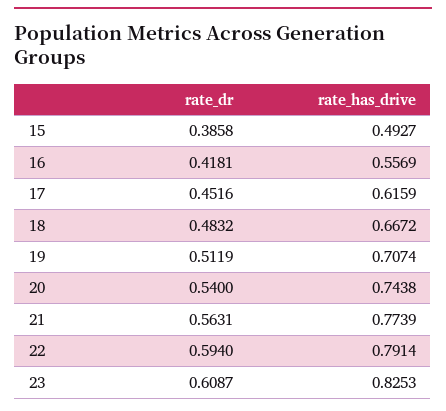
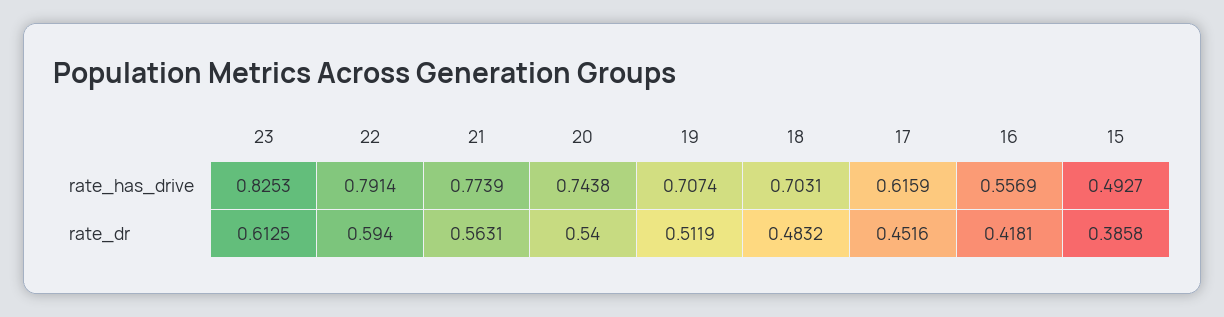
  {
    "rate_dr": {
      "15": 0.3858,
      "16": 0.4181,
      "17": 0.4516,
      "18": 0.4832,
      "19": 0.5119,
      "20": 0.54,
      "21": 0.5631,
      "22": 0.594,
-     "23": 0.6087
+     "23": 0.6125
    },
    "rate_has_drive": {
      "15": 0.4927,
      "16": 0.5569,
      "17": 0.6159,
-     "18": 0.6672,
+     "18": 0.7031,
      "19": 0.7074,
      "20": 0.7438,
      "21": 0.7739,
      "22": 0.7914,
      "23": 0.8253
    }
  }

